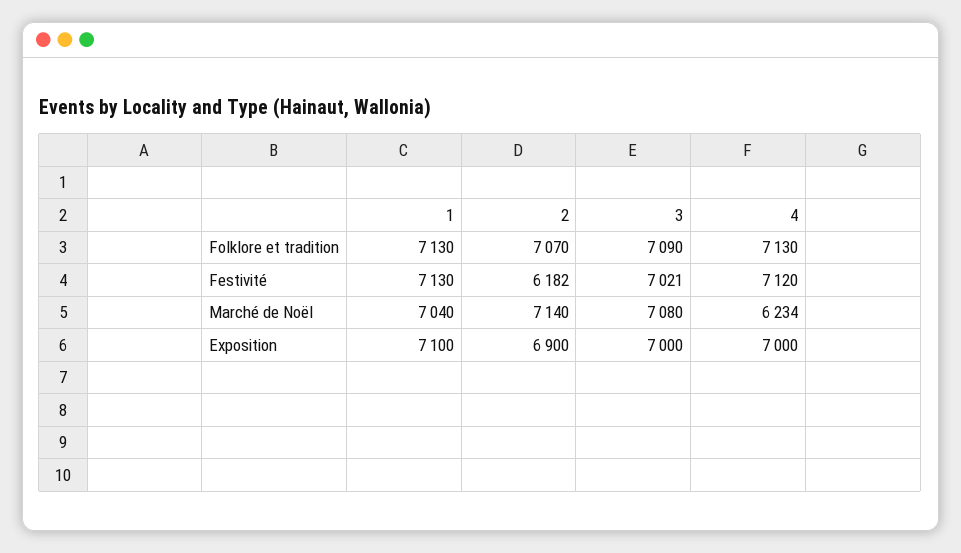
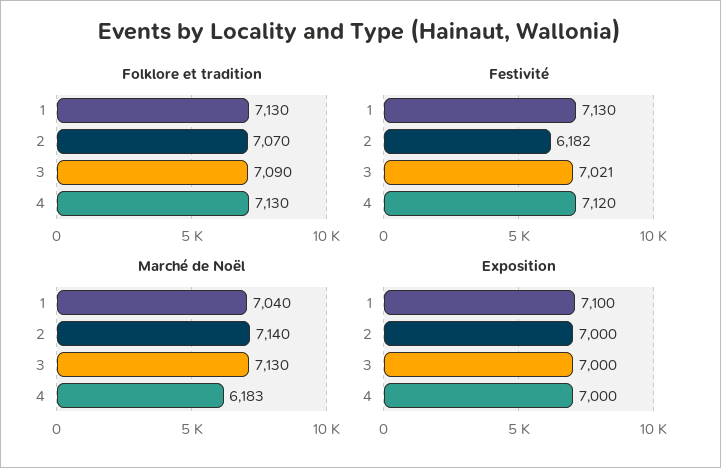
  {
    "Folklore et tradition": {
      "1": 7130,
      "2": 7070,
      "3": 7090,
      "4": 7130
    },
    "Festivité": {
      "1": 7130,
      "2": 6182,
      "3": 7021,
      "4": 7120
    },
    "Marché de Noël": {
      "1": 7040,
      "2": 7140,
-     "3": 7080,
+     "3": 7130,
-     "4": 6234
+     "4": 6183
    },
    "Exposition": {
      "1": 7100,
-     "2": 6900,
+     "2": 7000,
      "3": 7000,
      "4": 7000
    }
  }

